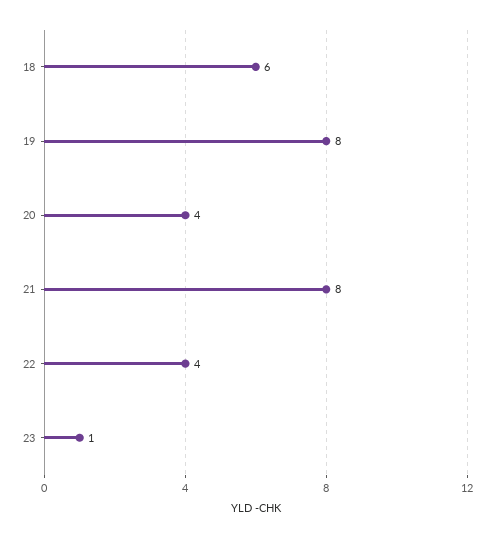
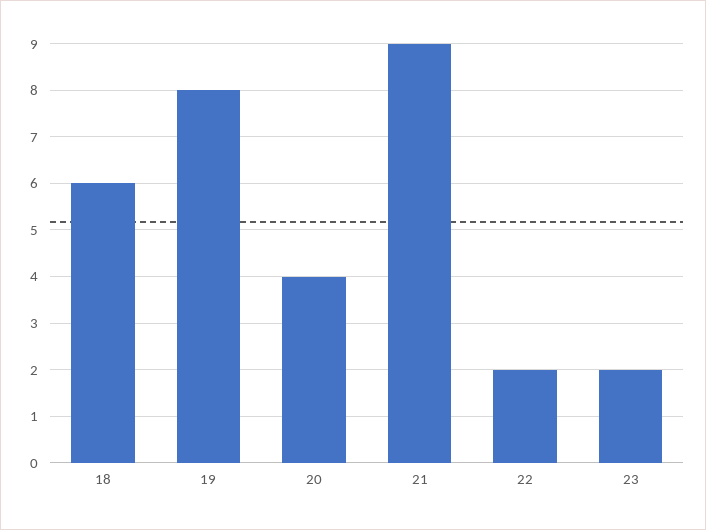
  {
    "18": 6,
    "19": 8,
    "20": 4,
-   "21": 8,
+   "21": 9,
-   "22": 4,
+   "22": 2,
-   "23": 1
+   "23": 2
  }

